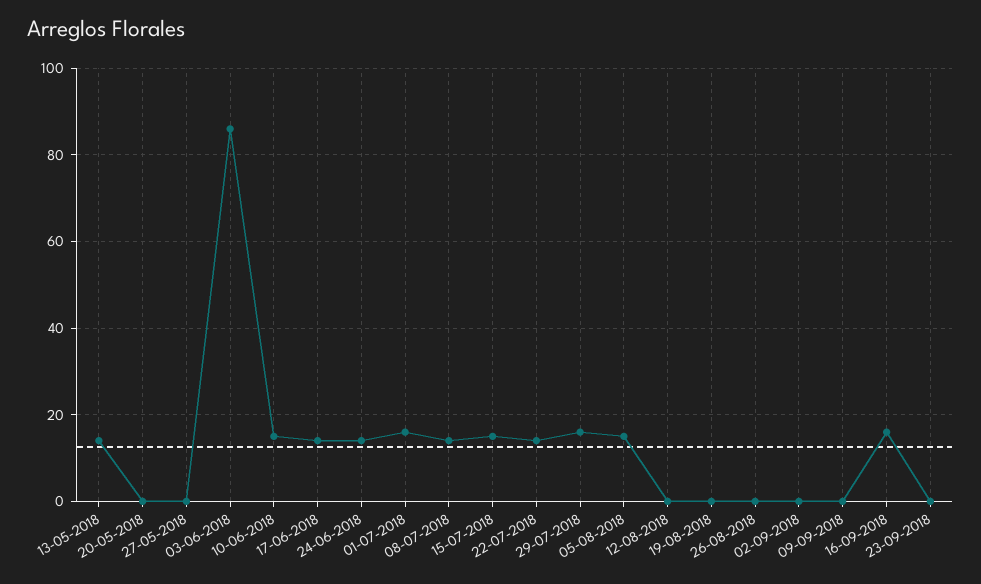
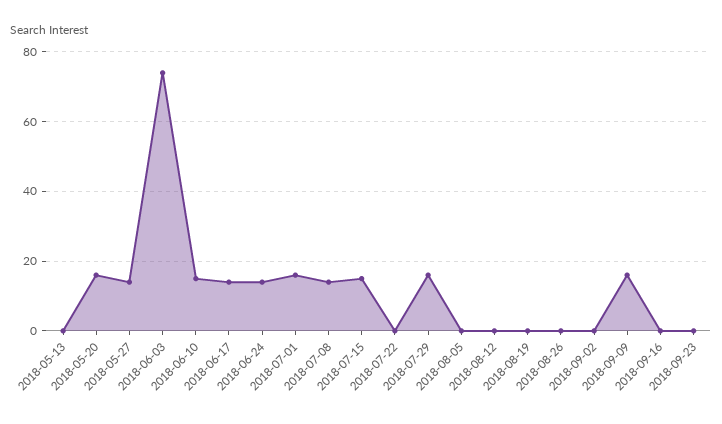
  {
-   "13-05-2018": 15,
+   "13-05-2018": 0,
-   "20-05-2018": 0,
+   "20-05-2018": 15,
-   "27-05-2018": 0,
+   "27-05-2018": 15,
-   "03-06-2018": 85,
+   "03-06-2018": 75,
    "10-06-2018": 15,
    "17-06-2018": 15,
    "24-06-2018": 15,
    "01-07-2018": 15,
    "08-07-2018": 15,
    "15-07-2018": 15,
-   "22-07-2018": 15,
+   "22-07-2018": 0,
    "29-07-2018": 15,
-   "05-08-2018": 15,
+   "05-08-2018": 0,
    "12-08-2018": 0,
    "19-08-2018": 0,
    "26-08-2018": 0,
    "02-09-2018": 0,
-   "09-09-2018": 0,
+   "09-09-2018": 15,
-   "16-09-2018": 15,
+   "16-09-2018": 0,
    "23-09-2018": 0
  }

